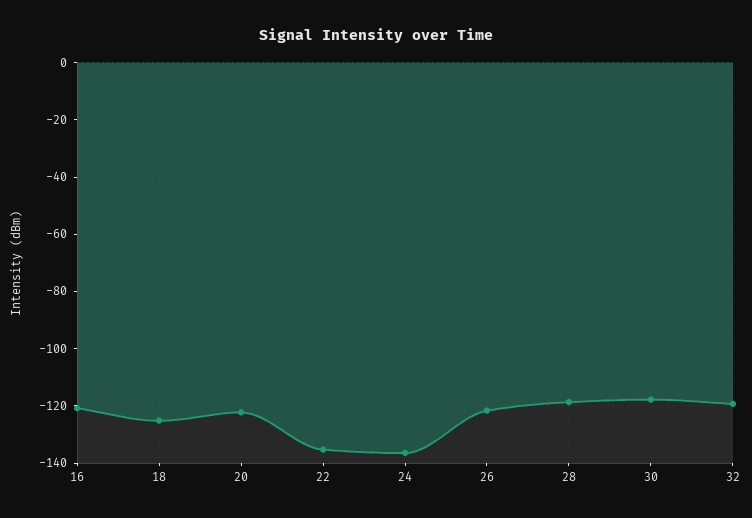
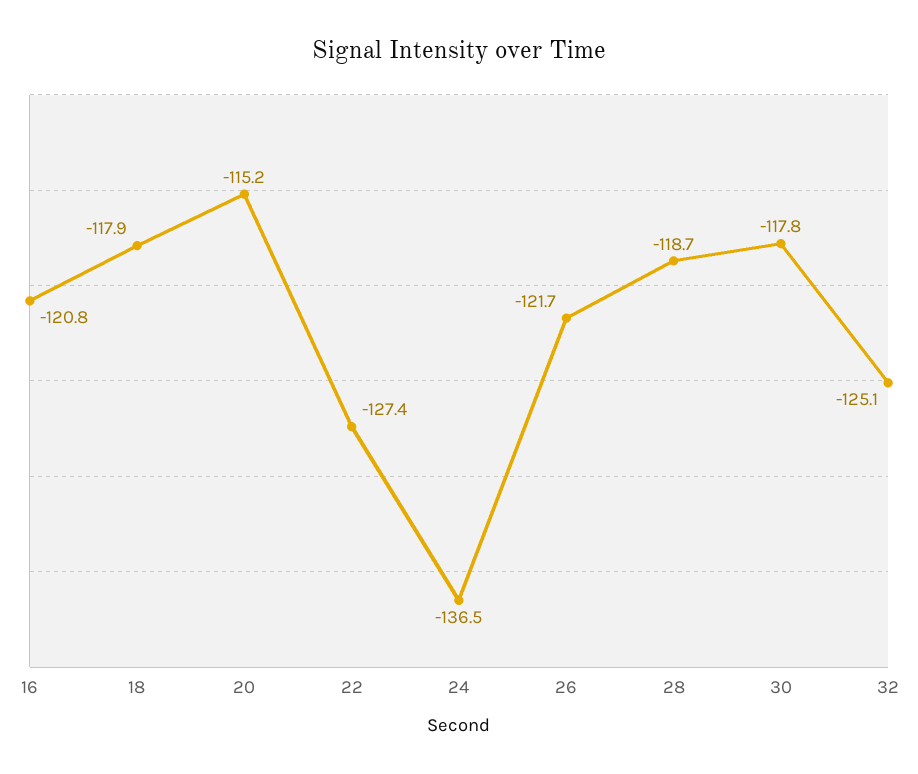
  {
    "16": -120.8,
-   "18": -125,
+   "18": -117.9,
-   "20": -122.5,
+   "20": -115.2,
-   "22": -135,
+   "22": -127.4,
    "24": -136.5,
    "26": -121.7,
    "28": -118.7,
    "30": -117.8,
-   "32": -120
+   "32": -125.1
  }

